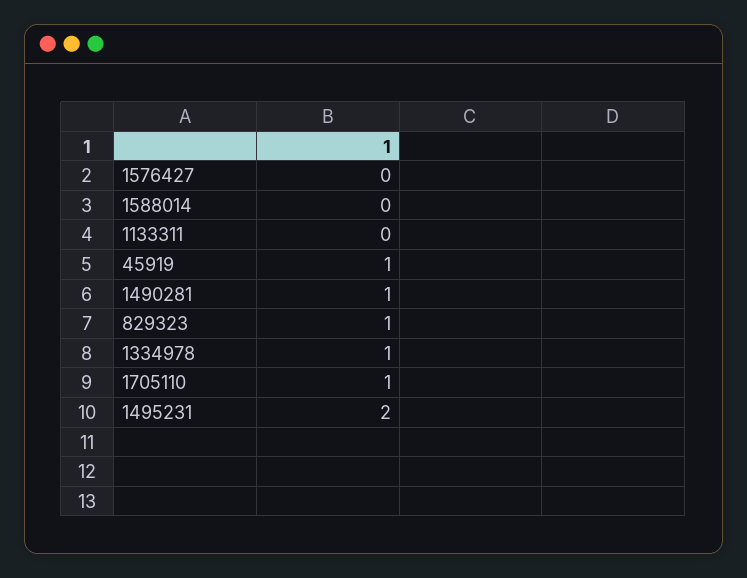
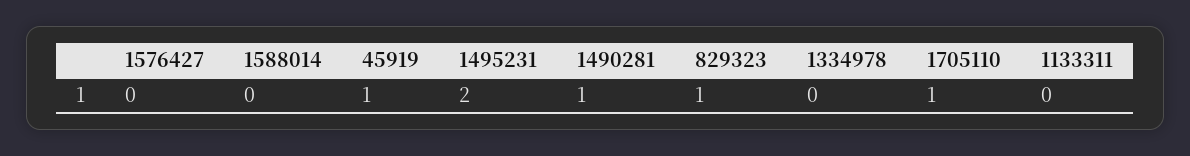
  {
    "1576427": 0,
    "1588014": 0,
    "1133311": 0,
    "45919": 1,
    "1490281": 1,
    "829323": 1,
-   "1334978": 1,
+   "1334978": 0,
    "1705110": 1,
    "1495231": 2
  }

